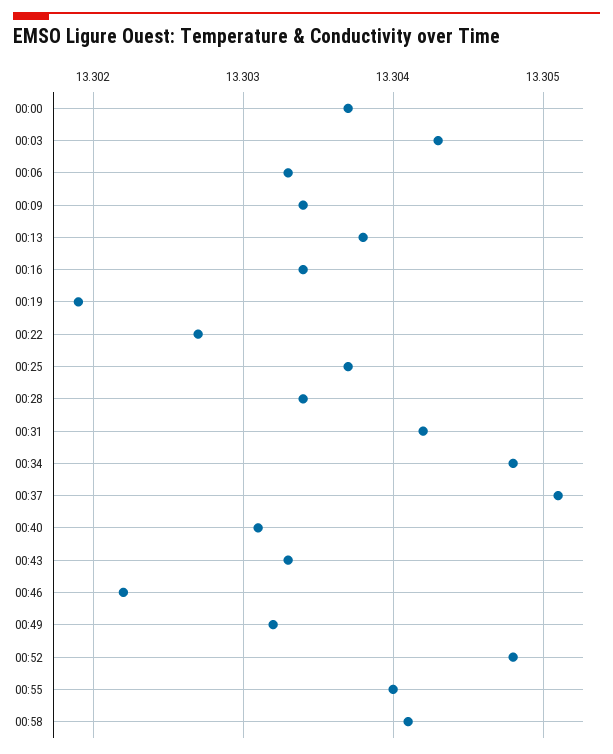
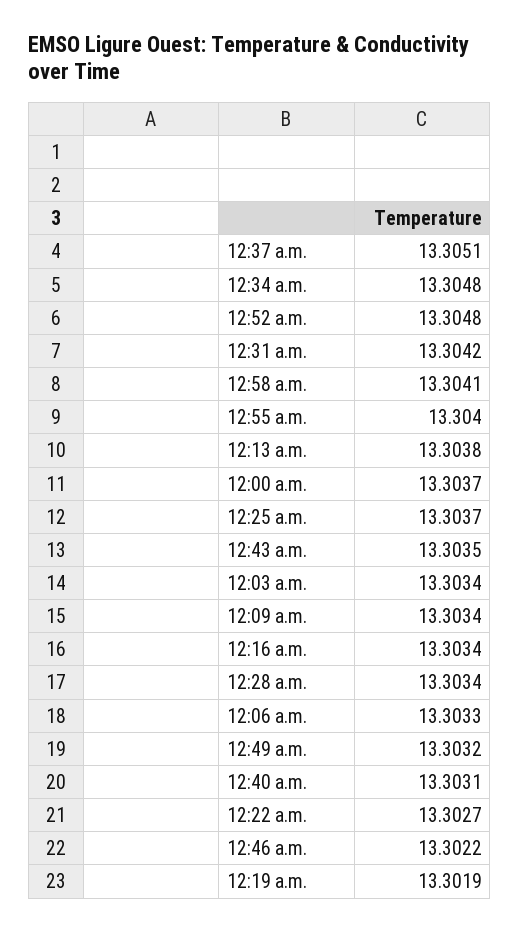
  {
    "00:00": 13.3037,
-   "00:03": 13.3043,
+   "00:03": 13.3034,
    "00:06": 13.3033,
    "00:09": 13.3034,
    "00:13": 13.3038,
    "00:16": 13.3034,
    "00:19": 13.3019,
    "00:22": 13.3027,
    "00:25": 13.3037,
    "00:28": 13.3034,
    "00:31": 13.3042,
    "00:34": 13.3048,
    "00:37": 13.3051,
    "00:40": 13.3031,
-   "00:43": 13.3033,
+   "00:43": 13.3035,
    "00:46": 13.3022,
    "00:49": 13.3032,
    "00:52": 13.3048,
    "00:55": 13.304,
    "00:58": 13.3041
  }

